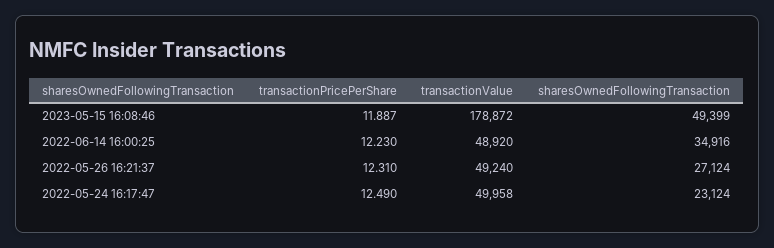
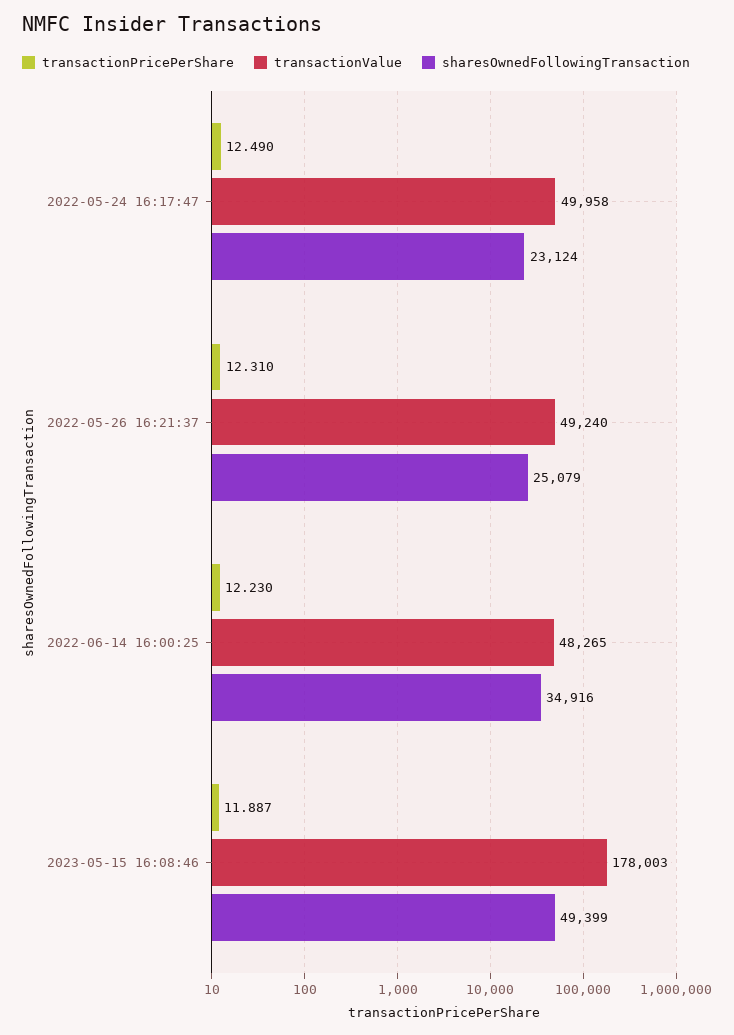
  {
    "transactionPricePerShare": {
      "2023-05-15 16:08:46": 11.887,
      "2022-06-14 16:00:25": 12.23,
      "2022-05-26 16:21:37": 12.31,
      "2022-05-24 16:17:47": 12.49
    },
    "transactionValue": {
-     "2023-05-15 16:08:46": 178872,
+     "2023-05-15 16:08:46": 178003,
-     "2022-06-14 16:00:25": 48920,
+     "2022-06-14 16:00:25": 48265,
      "2022-05-26 16:21:37": 49240,
      "2022-05-24 16:17:47": 49958
    },
    "sharesOwnedFollowingTransaction": {
      "2023-05-15 16:08:46": 49399,
      "2022-06-14 16:00:25": 34916,
-     "2022-05-26 16:21:37": 27124,
+     "2022-05-26 16:21:37": 25079,
      "2022-05-24 16:17:47": 23124
    }
  }

